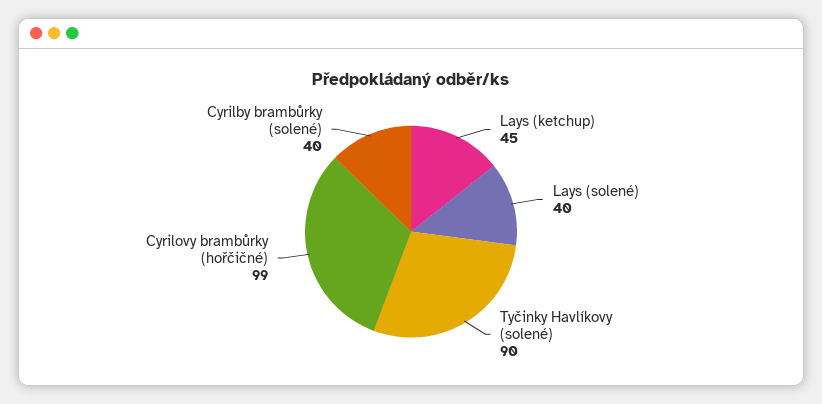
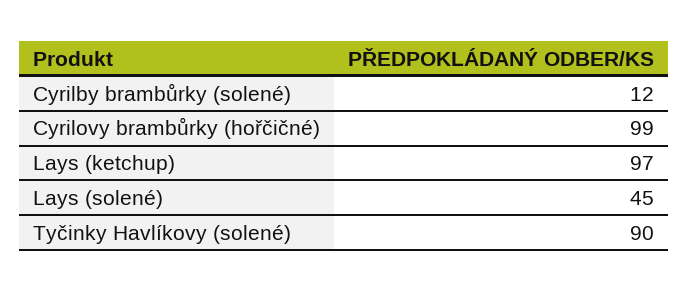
  {
-   "Lays (ketchup)": 45,
+   "Lays (ketchup)": 97,
-   "Lays (solené)": 40,
+   "Lays (solené)": 45,
    "Tyčinky Havlíkovy (solené)": 90,
    "Cyrilovy brambůrky (hořčičné)": 99,
-   "Cyrilby brambůrky (solené)": 40
+   "Cyrilby brambůrky (solené)": 12
  }

